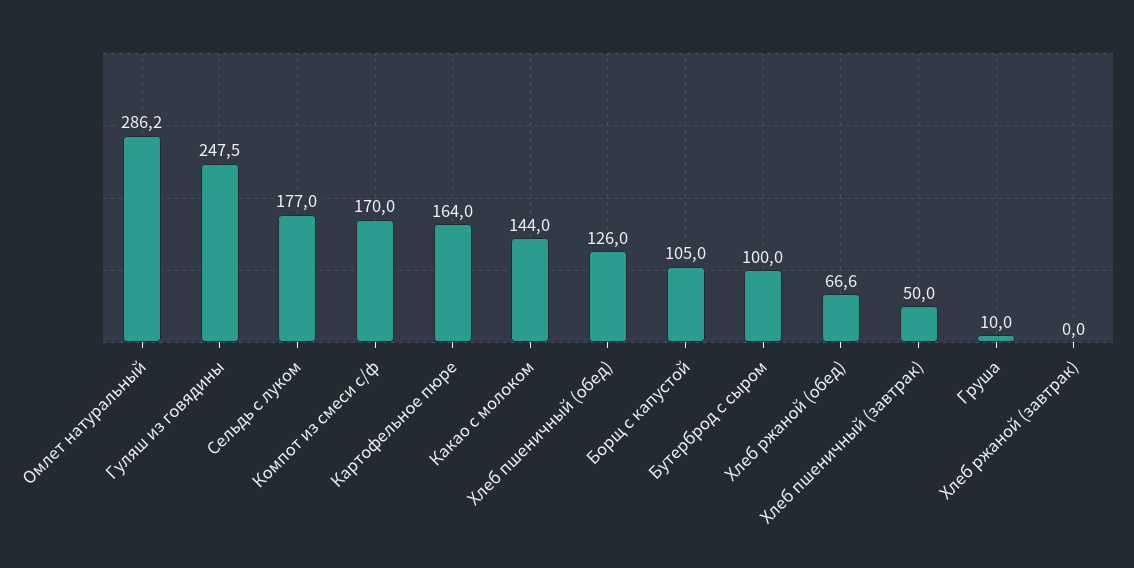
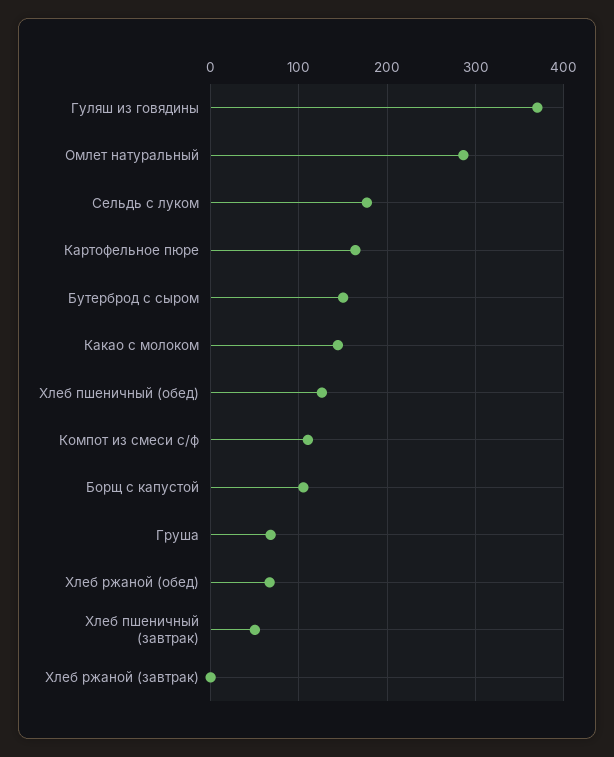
  {
    "Омлет натуральный": 286.2,
-   "Гуляш из говядины": 247.5,
+   "Гуляш из говядины": 370,
    "Сельдь с луком": 177,
-   "Компот из смеси с/ф": 170,
+   "Компот из смеси с/ф": 110,
    "Картофельное пюре": 164,
    "Какао с молоком": 144,
    "Хлеб пшеничный (обед)": 126,
    "Борщ с капустой": 105,
-   "Бутерброд с сыром": 100,
+   "Бутерброд с сыром": 150,
    "Хлеб ржаной (обед)": 66.6,
    "Хлеб пшеничный (завтрак)": 50,
-   "Груша": 10,
+   "Груша": 70,
    "Хлеб ржаной (завтрак)": 0
  }

